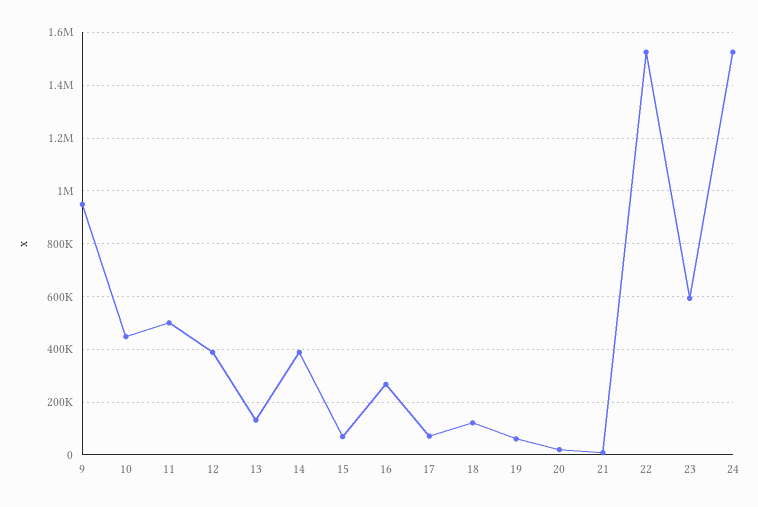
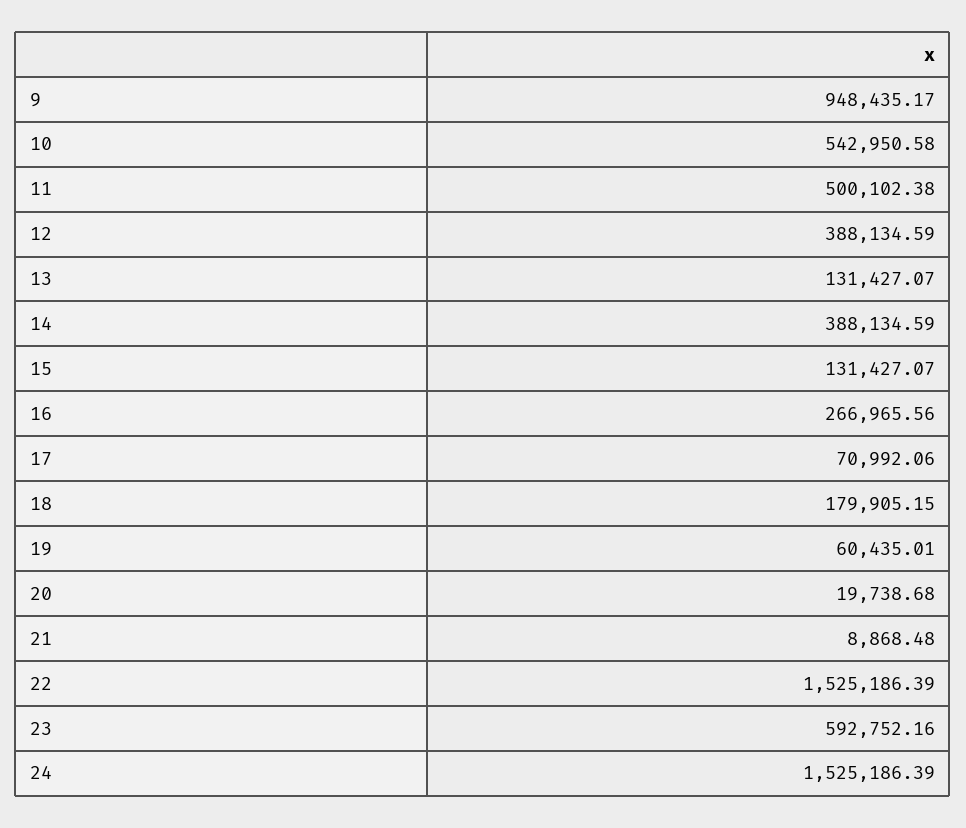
  {
    "9": 948435.17,
-   "10": 450000,
+   "10": 542950.58,
    "11": 500102.38,
    "12": 388134.59,
    "13": 131427.07,
    "14": 388134.59,
-   "15": 75000,
+   "15": 131427.07,
    "16": 266965.56,
    "17": 70992.06,
-   "18": 125000,
+   "18": 179905.15,
    "19": 60435.01,
    "20": 19738.68,
    "21": 8868.48,
    "22": 1525186.39,
    "23": 592752.16,
    "24": 1525186.39
  }

